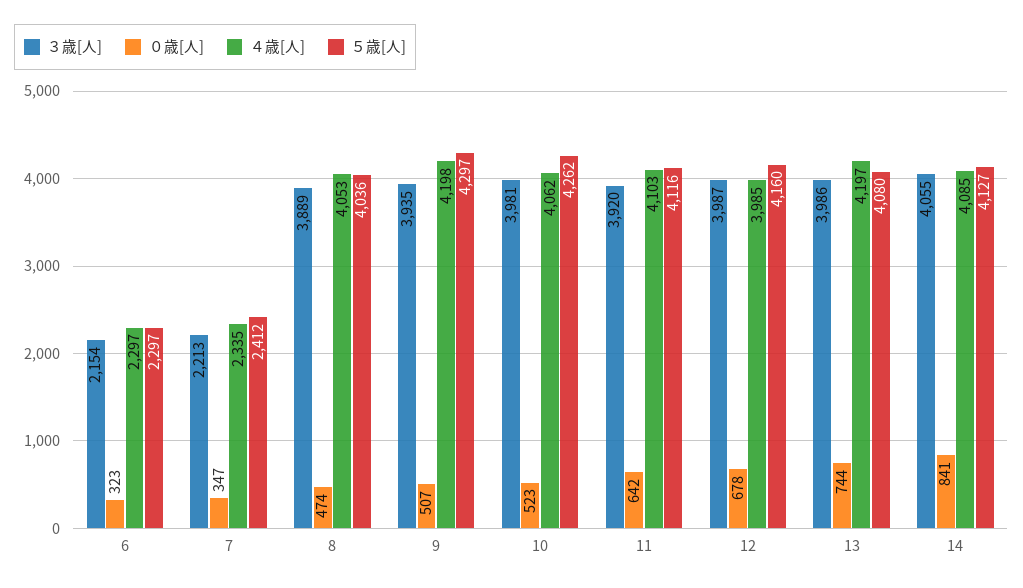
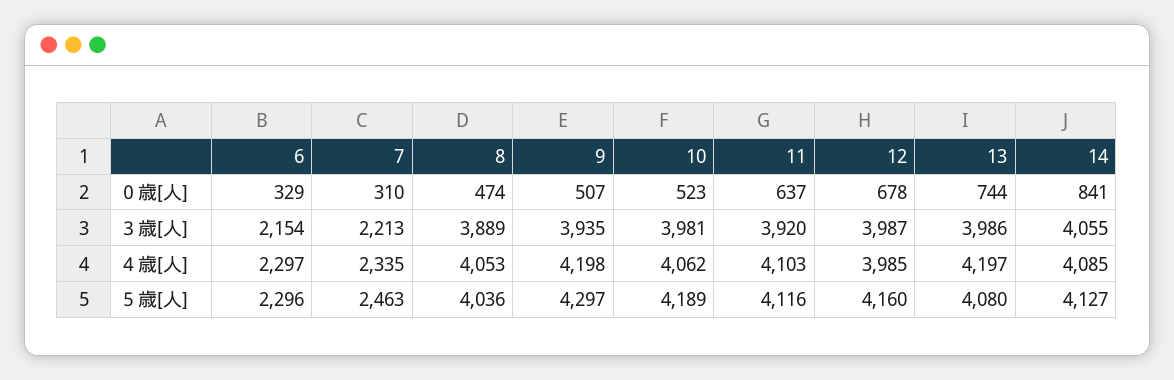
  {
    "３歳[人]": {
      "6": 2154,
      "7": 2213,
      "8": 3889,
      "9": 3935,
      "10": 3981,
      "11": 3920,
      "12": 3987,
      "13": 3986,
      "14": 4055
    },
    "０歳[人]": {
-     "6": 323,
+     "6": 329,
-     "7": 347,
+     "7": 310,
      "8": 474,
      "9": 507,
      "10": 523,
-     "11": 642,
+     "11": 637,
      "12": 678,
      "13": 744,
      "14": 841
    },
    "４歳[人]": {
      "6": 2297,
      "7": 2335,
      "8": 4053,
      "9": 4198,
      "10": 4062,
      "11": 4103,
      "12": 3985,
      "13": 4197,
      "14": 4085
    },
    "５歳[人]": {
-     "6": 2297,
+     "6": 2296,
-     "7": 2412,
+     "7": 2463,
      "8": 4036,
      "9": 4297,
-     "10": 4262,
+     "10": 4189,
      "11": 4116,
      "12": 4160,
      "13": 4080,
      "14": 4127
    }
  }

